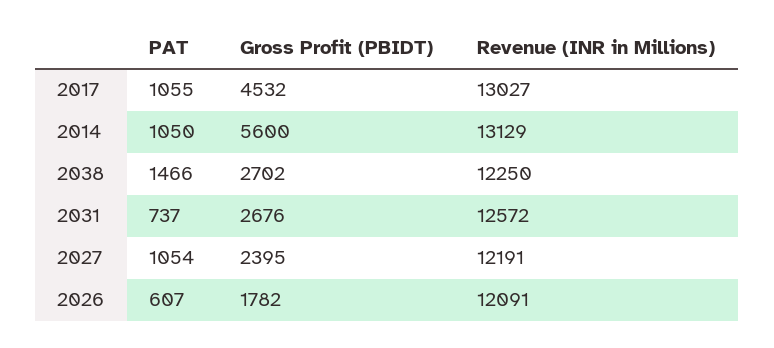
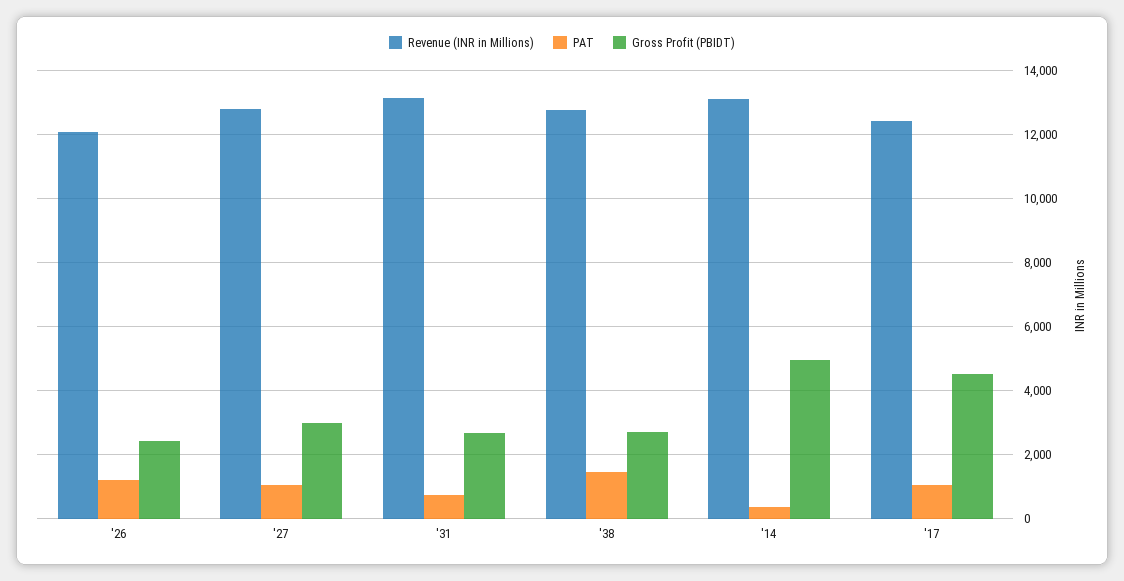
  {
    "PAT": {
      "2017": 1055,
-     "2014": 1050,
+     "2014": 400,
      "2038": 1466,
      "2031": 737,
      "2027": 1054,
-     "2026": 607
+     "2026": 1200
    },
    "Gross Profit (PBIDT)": {
      "2017": 4532,
-     "2014": 5600,
+     "2014": 5000,
      "2038": 2702,
      "2031": 2676,
-     "2027": 2395,
+     "2027": 3000,
-     "2026": 1782
+     "2026": 2400
    },
    "Revenue (INR in Millions)": {
-     "2017": 13027,
+     "2017": 12400,
      "2014": 13129,
-     "2038": 12250,
+     "2038": 12800,
-     "2031": 12572,
+     "2031": 13200,
-     "2027": 12191,
+     "2027": 12800,
      "2026": 12091
    }
  }

